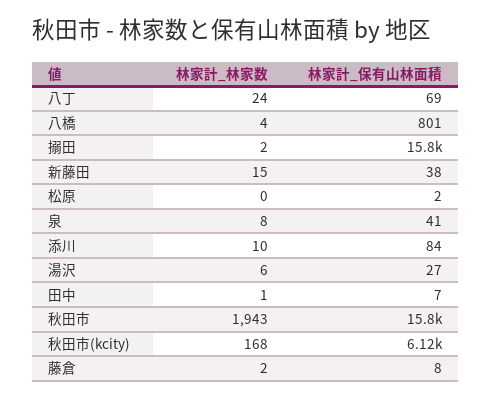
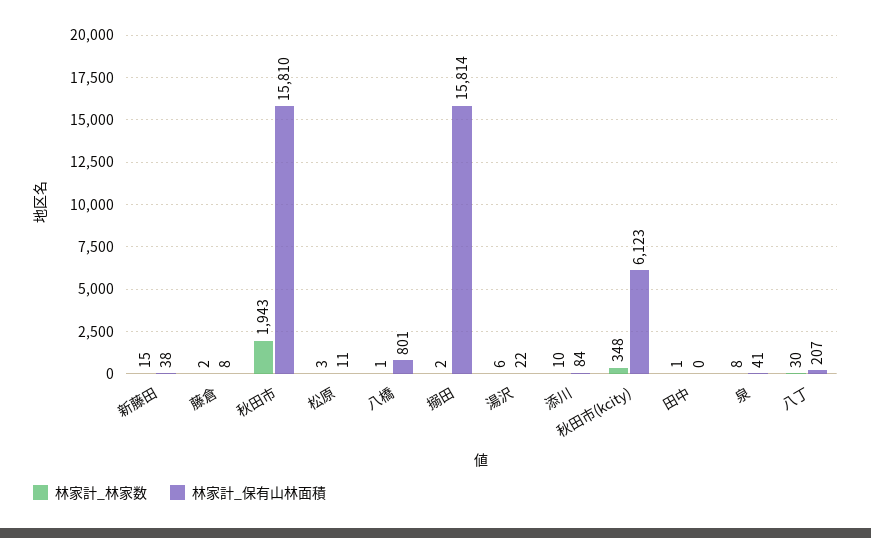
  {
    "林家計_林家数": {
-     "八丁": 24,
+     "八丁": 30,
-     "八橋": 4,
+     "八橋": 1,
      "搦田": 2,
      "新藤田": 15,
-     "松原": 0,
+     "松原": 3,
      "泉": 8,
      "添川": 10,
      "湯沢": 6,
      "田中": 1,
      "秋田市": 1943,
-     "秋田市(kcity)": 168,
+     "秋田市(kcity)": 348,
      "藤倉": 2
    },
    "林家計_保有山林面積": {
-     "八丁": 69,
+     "八丁": 207,
      "八橋": 801,
      "搦田": 15814,
      "新藤田": 38,
-     "松原": 2,
+     "松原": 11,
      "泉": 41,
      "添川": 84,
-     "湯沢": 27,
+     "湯沢": 22,
-     "田中": 7,
+     "田中": 0,
      "秋田市": 15810,
      "秋田市(kcity)": 6123,
      "藤倉": 8
    }
  }

